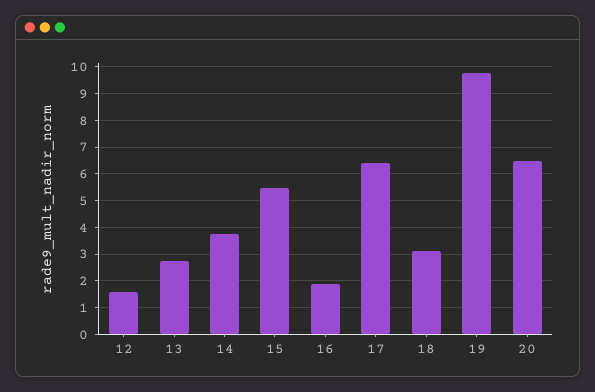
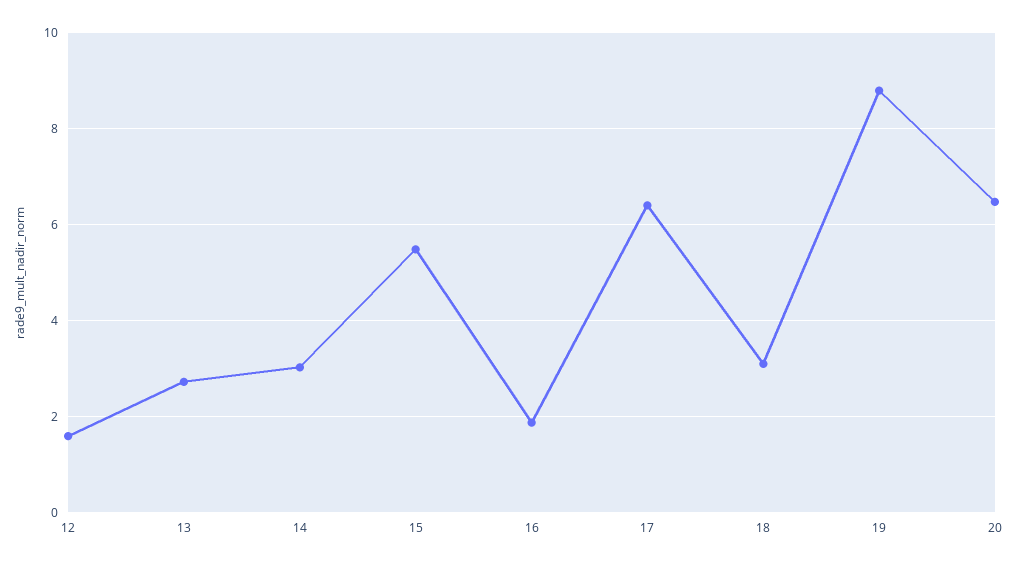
  {
    "12": 1.6,
    "13": 2.8,
-   "14": 3.75,
+   "14": 3,
    "15": 5.4,
    "16": 1.8,
    "17": 6.4,
    "18": 3.2,
-   "19": 9.75,
+   "19": 8.8,
    "20": 6.4
  }

